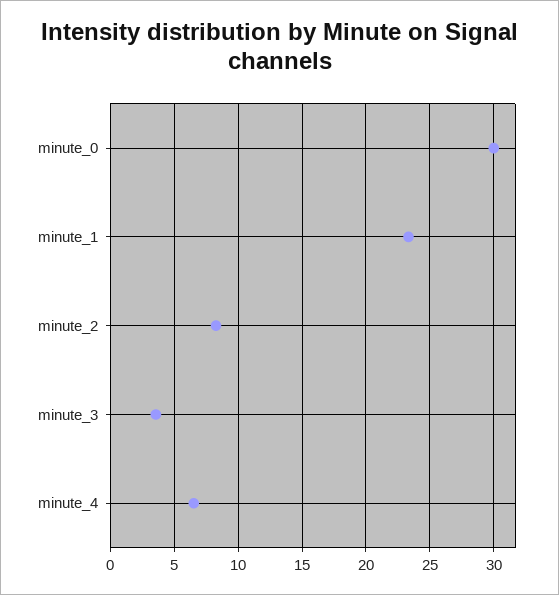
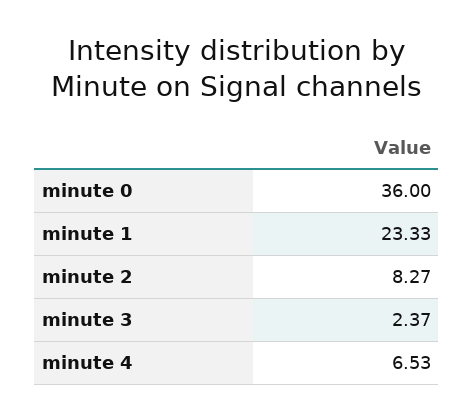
  {
-   "minute_0": 30,
+   "minute_0": 36,
    "minute_1": 23.33,
    "minute_2": 8.27,
-   "minute_3": 3.5,
+   "minute_3": 2.37,
    "minute_4": 6.53
  }

